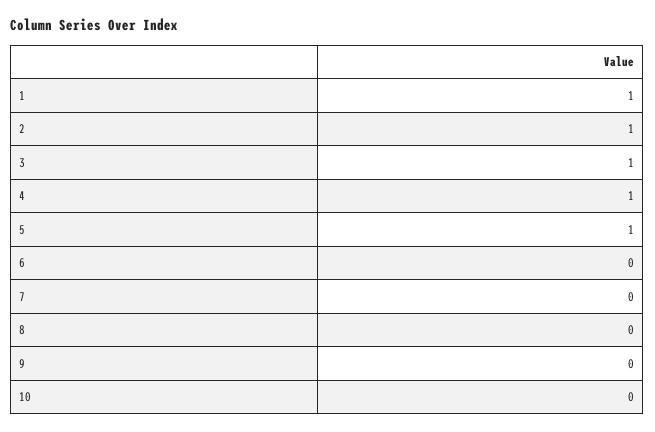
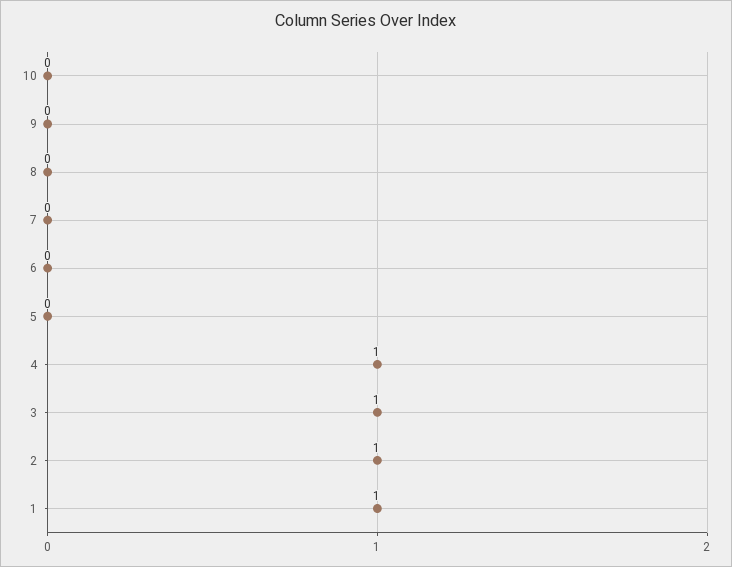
  {
    "1": 1,
    "2": 1,
    "3": 1,
    "4": 1,
-   "5": 1,
+   "5": 0,
    "6": 0,
    "7": 0,
    "8": 0,
    "9": 0,
    "10": 0
  }

